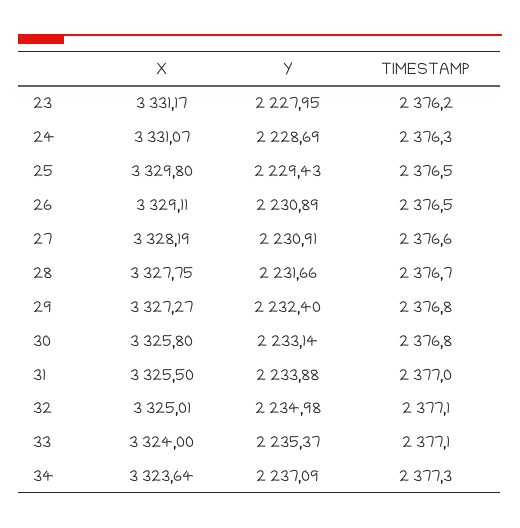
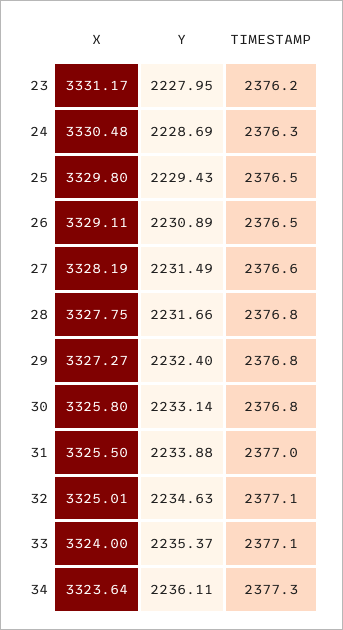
  {
    "X": {
      "23": 3331.17,
-     "24": 3331.07,
+     "24": 3330.48,
      "25": 3329.8,
      "26": 3329.11,
      "27": 3328.19,
      "28": 3327.75,
      "29": 3327.27,
      "30": 3325.8,
      "31": 3325.5,
      "32": 3325.01,
      "33": 3324,
      "34": 3323.64
    },
    "Y": {
      "23": 2227.95,
      "24": 2228.69,
      "25": 2229.43,
      "26": 2230.89,
-     "27": 2230.91,
+     "27": 2231.49,
      "28": 2231.66,
      "29": 2232.4,
      "30": 2233.14,
      "31": 2233.88,
-     "32": 2234.98,
+     "32": 2234.63,
      "33": 2235.37,
-     "34": 2237.09
+     "34": 2236.11
    },
    "TIMESTAMP": {
      "23": 2376.2,
      "24": 2376.3,
      "25": 2376.5,
      "26": 2376.5,
      "27": 2376.6,
-     "28": 2376.7,
+     "28": 2376.8,
      "29": 2376.8,
      "30": 2376.8,
      "31": 2377,
      "32": 2377.1,
      "33": 2377.1,
      "34": 2377.3
    }
  }

